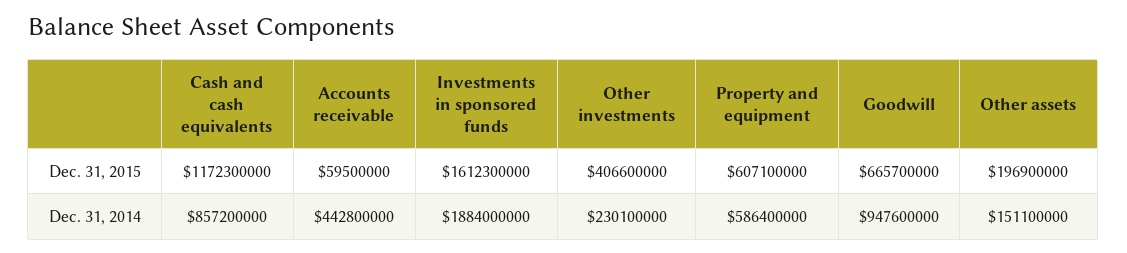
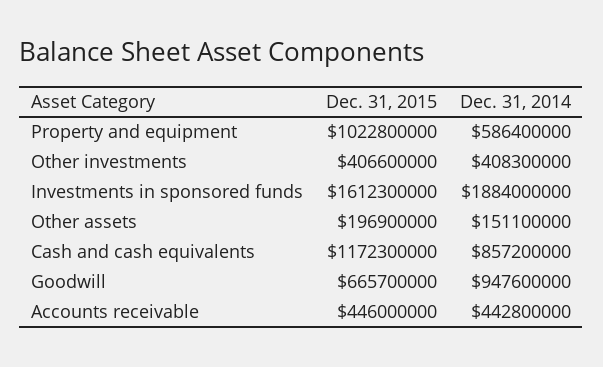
  {
    "Cash and cash equivalents": {
      "Dec. 31, 2015": 1172300000,
      "Dec. 31, 2014": 857200000
    },
    "Accounts receivable": {
-     "Dec. 31, 2015": 59500000,
+     "Dec. 31, 2015": 446000000,
      "Dec. 31, 2014": 442800000
    },
    "Investments in sponsored funds": {
      "Dec. 31, 2015": 1612300000,
      "Dec. 31, 2014": 1884000000
    },
    "Other investments": {
      "Dec. 31, 2015": 406600000,
-     "Dec. 31, 2014": 230100000
+     "Dec. 31, 2014": 408300000
    },
    "Property and equipment": {
-     "Dec. 31, 2015": 607100000,
+     "Dec. 31, 2015": 1022800000,
      "Dec. 31, 2014": 586400000
    },
    "Goodwill": {
      "Dec. 31, 2015": 665700000,
      "Dec. 31, 2014": 947600000
    },
    "Other assets": {
      "Dec. 31, 2015": 196900000,
      "Dec. 31, 2014": 151100000
    }
  }

